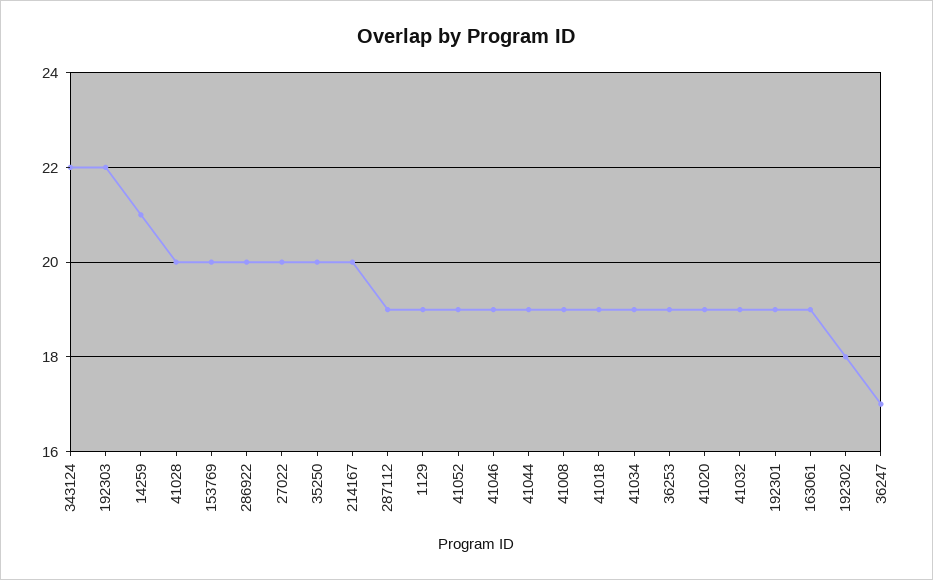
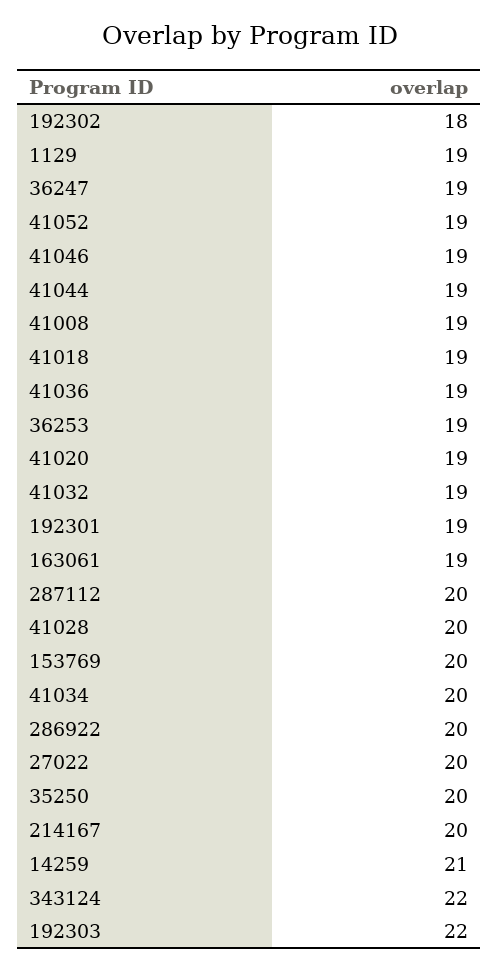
  {
    "343124": 22,
    "192303": 22,
    "14259": 21,
    "41028": 20,
    "153769": 20,
    "286922": 20,
    "27022": 20,
    "35250": 20,
    "214167": 20,
-   "287112": 19,
+   "287112": 20,
    "1129": 19,
    "41052": 19,
    "41046": 19,
    "41044": 19,
    "41008": 19,
    "41018": 19,
-   "41034": 19,
+   "41034": 20,
    "36253": 19,
    "41020": 19,
    "41032": 19,
    "192301": 19,
    "163061": 19,
    "192302": 18,
-   "36247": 17
+   "36247": 19,
+   "41036": 19
  }

